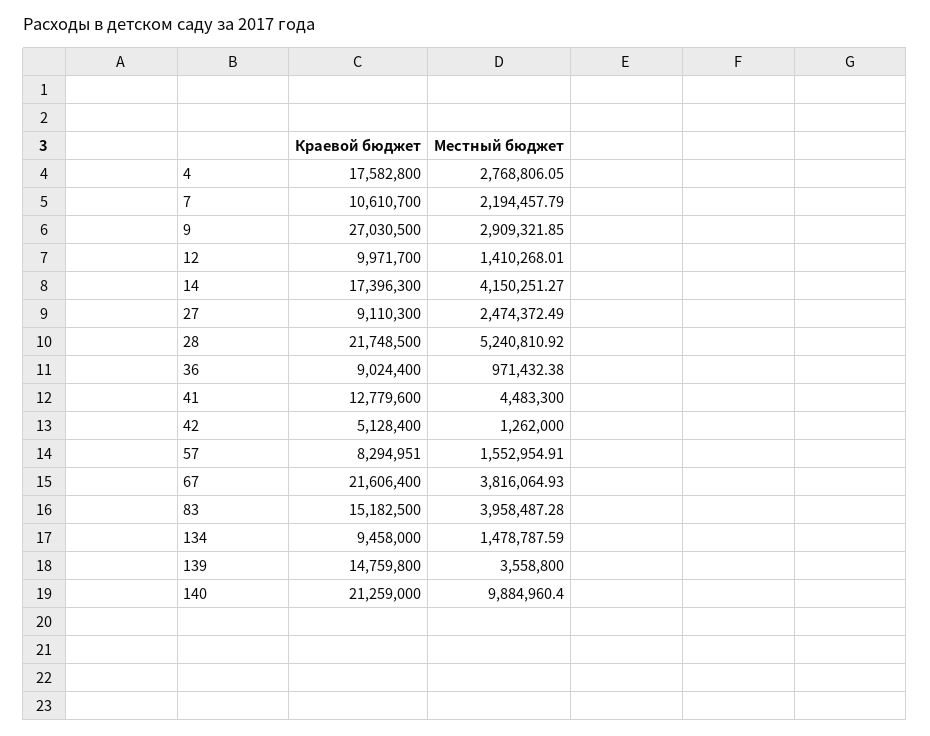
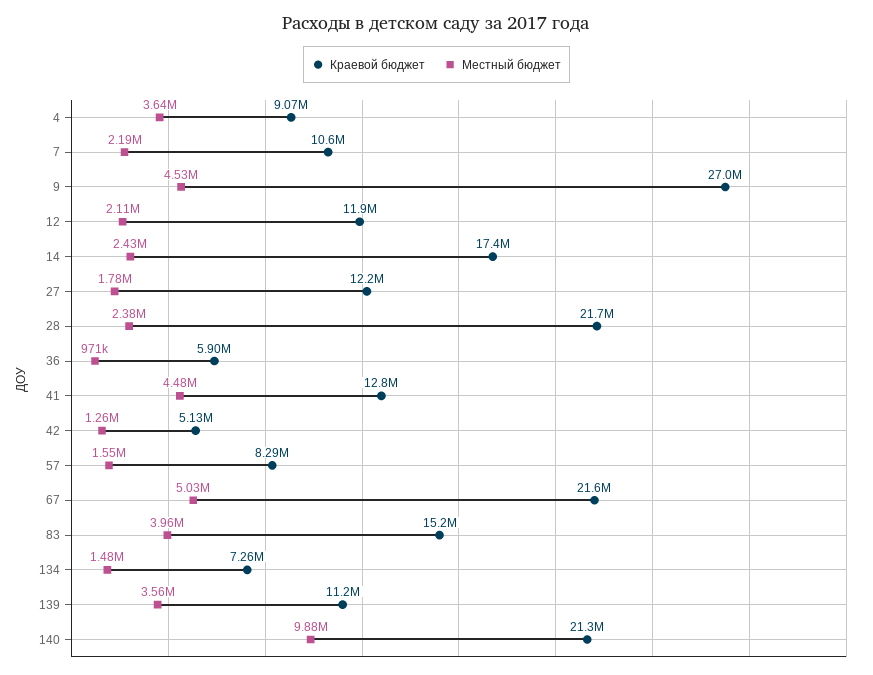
  {
    "Краевой бюджет": {
-     "4": 17582800,
+     "4": 9070000,
      "7": 10610700,
      "9": 27030500,
-     "12": 9971700,
+     "12": 11900000,
      "14": 17396300,
-     "27": 9110300,
+     "27": 12200000,
      "28": 21748500,
-     "36": 9024400,
+     "36": 5900000,
      "41": 12779600,
      "42": 5128400,
      "57": 8294951,
      "67": 21606400,
      "83": 15182500,
-     "134": 9458000,
+     "134": 7260000,
-     "139": 14759800,
+     "139": 11200000,
      "140": 21259000
    },
    "Местный бюджет": {
-     "4": 2768806.05,
+     "4": 3640000,
      "7": 2194457.79,
-     "9": 2909321.85,
+     "9": 4530000,
-     "12": 1410268.01,
+     "12": 2110000,
-     "14": 4150251.27,
+     "14": 2430000,
-     "27": 2474372.49,
+     "27": 1780000,
-     "28": 5240810.92,
+     "28": 2380000,
      "36": 971432.38,
      "41": 4483300,
      "42": 1262000,
      "57": 1552954.91,
-     "67": 3816064.93,
+     "67": 5030000,
      "83": 3958487.28,
      "134": 1478787.59,
      "139": 3558800,
      "140": 9884960.4
    }
  }

